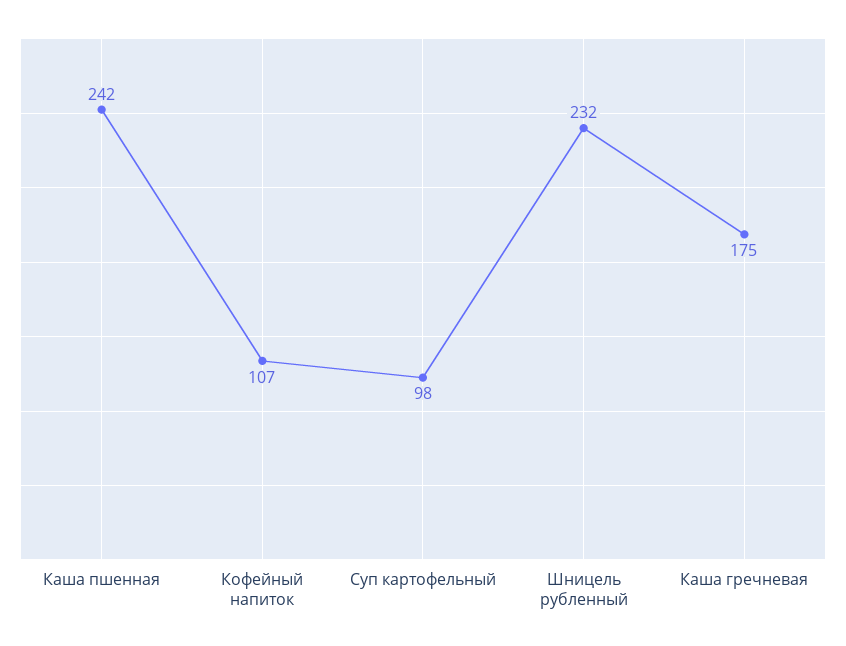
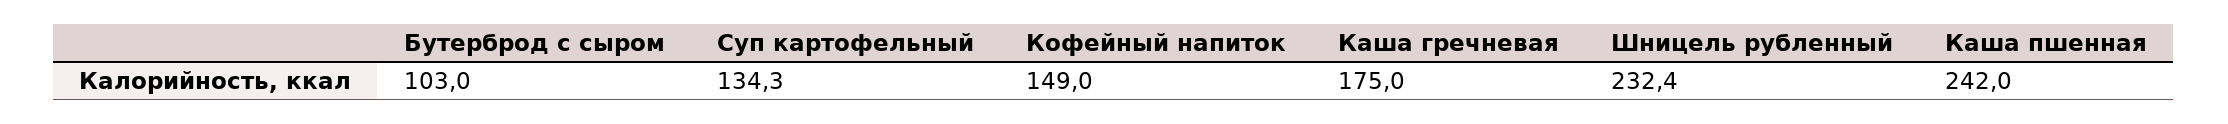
  {
    "Каша пшенная": 242,
-   "Кофейный напиток": 107,
+   "Кофейный напиток": 149,
-   "Суп картофельный": 98,
+   "Суп картофельный": 134.3,
    "Шницель рубленный": 232.4,
-   "Каша гречневая": 175
+   "Каша гречневая": 175,
+   "Бутерброд с сыром": 103
  }

